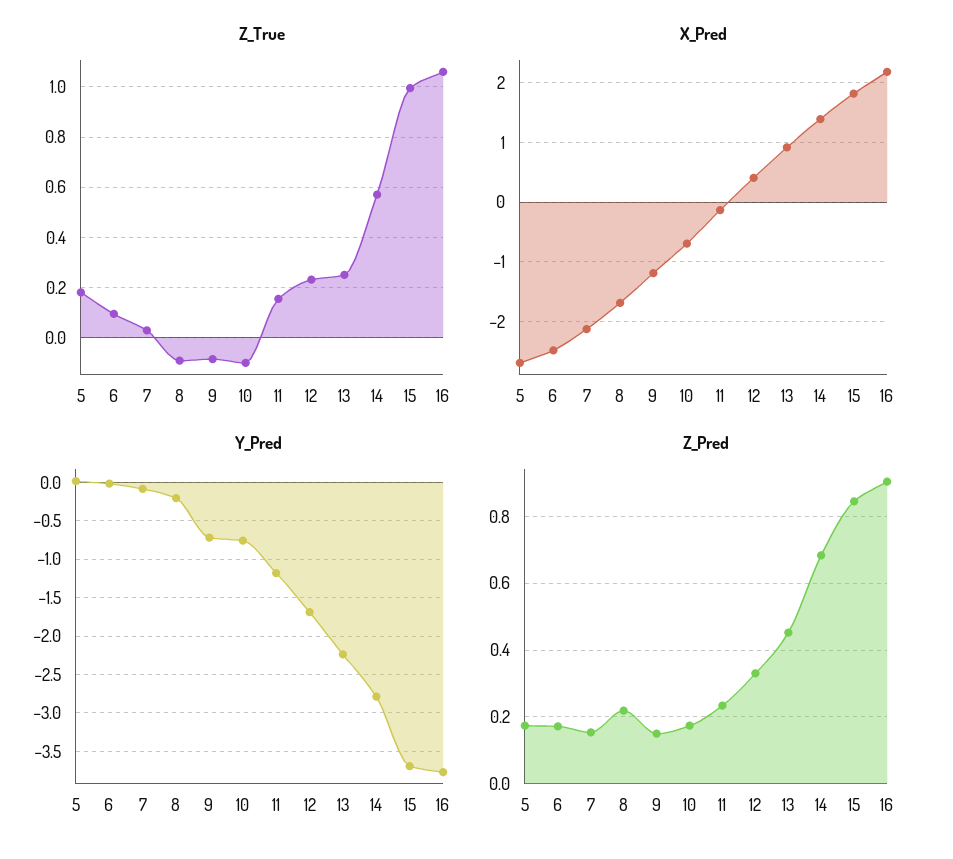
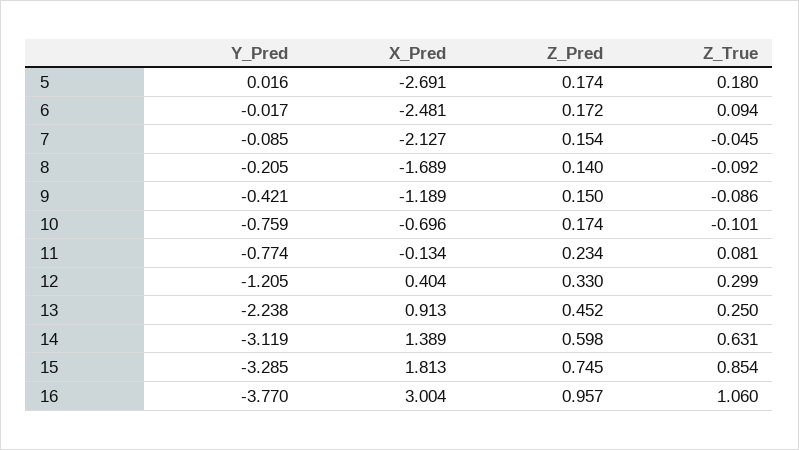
  {
    "Z_True": {
      "5": 0.18,
      "6": 0.094,
-     "7": 0.025,
+     "7": -0.045,
      "8": -0.092,
      "9": -0.086,
      "10": -0.101,
-     "11": 0.15,
+     "11": 0.081,
-     "12": 0.225,
+     "12": 0.299,
      "13": 0.25,
-     "14": 0.575,
+     "14": 0.631,
-     "15": 1,
+     "15": 0.854,
      "16": 1.06
    },
    "X_Pred": {
      "5": -2.691,
      "6": -2.481,
      "7": -2.127,
      "8": -1.689,
      "9": -1.189,
      "10": -0.696,
      "11": -0.134,
      "12": 0.404,
      "13": 0.913,
      "14": 1.389,
      "15": 1.813,
-     "16": 2.2
+     "16": 3.004
    },
    "Y_Pred": {
      "5": 0.016,
      "6": -0.017,
      "7": -0.085,
      "8": -0.205,
-     "9": -0.7,
+     "9": -0.421,
      "10": -0.759,
-     "11": -1.2,
+     "11": -0.774,
-     "12": -1.7,
+     "12": -1.205,
      "13": -2.238,
-     "14": -2.8,
+     "14": -3.119,
-     "15": -3.7,
+     "15": -3.285,
      "16": -3.77
    },
    "Z_Pred": {
      "5": 0.174,
      "6": 0.172,
      "7": 0.154,
-     "8": 0.22,
+     "8": 0.14,
      "9": 0.15,
      "10": 0.174,
      "11": 0.234,
      "12": 0.33,
      "13": 0.452,
-     "14": 0.68,
+     "14": 0.598,
-     "15": 0.84,
+     "15": 0.745,
-     "16": 0.9
+     "16": 0.957
    }
  }

